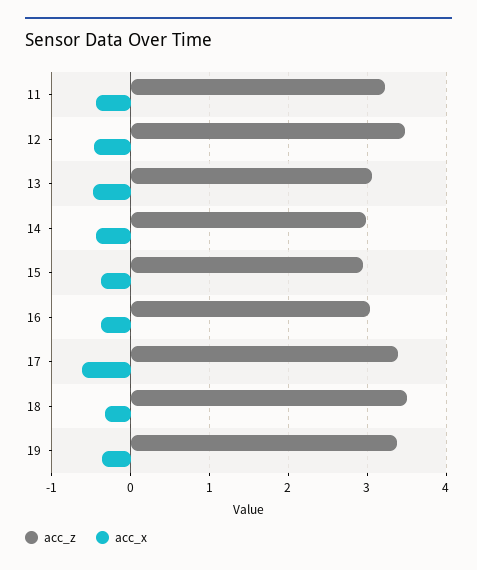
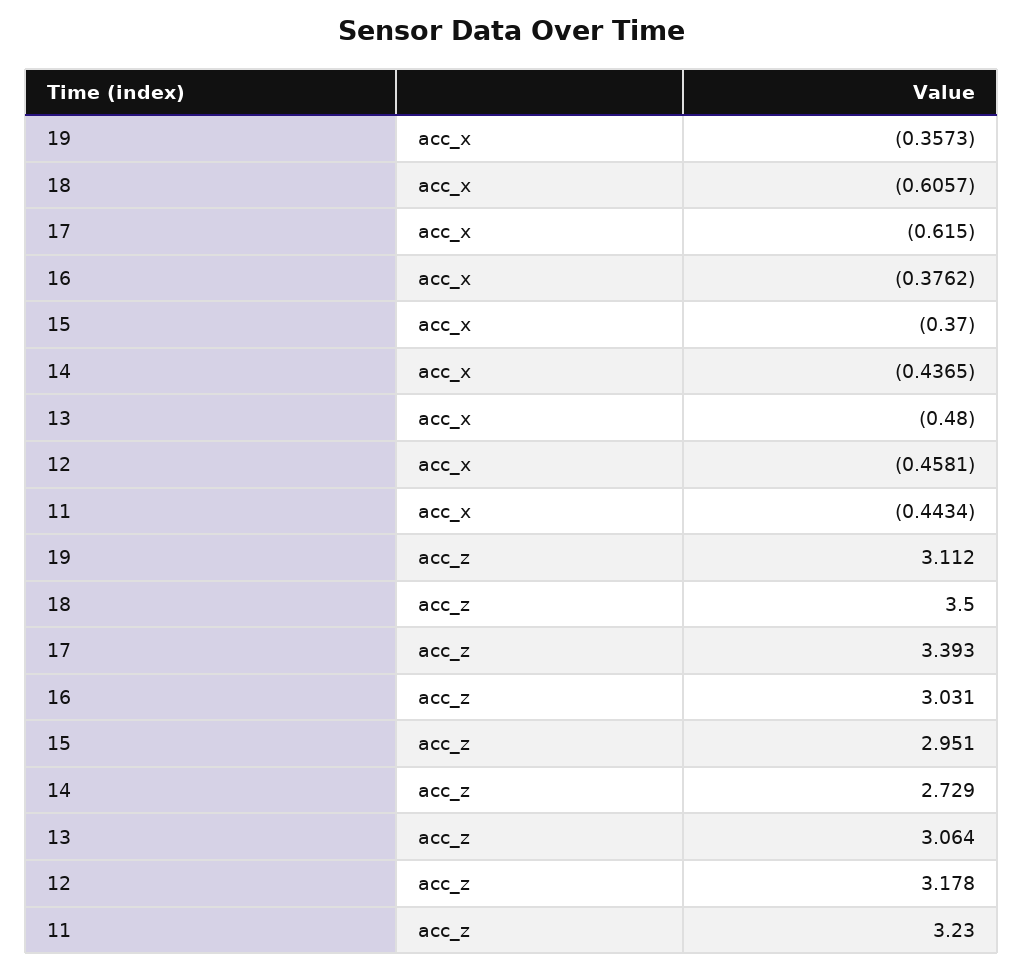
  {
    "acc_z": {
      "11": 3.23,
-     "12": 3.5,
+     "12": 3.178,
      "13": 3.064,
-     "14": 3,
+     "14": 2.729,
      "15": 2.951,
      "16": 3.031,
      "17": 3.393,
      "18": 3.5,
-     "19": 3.4
+     "19": 3.112
    },
    "acc_x": {
      "11": -0.4434,
      "12": -0.4581,
      "13": -0.48,
      "14": -0.4365,
      "15": -0.37,
      "16": -0.3762,
      "17": -0.615,
-     "18": -0.3,
+     "18": -0.6057,
      "19": -0.3573
    }
  }

